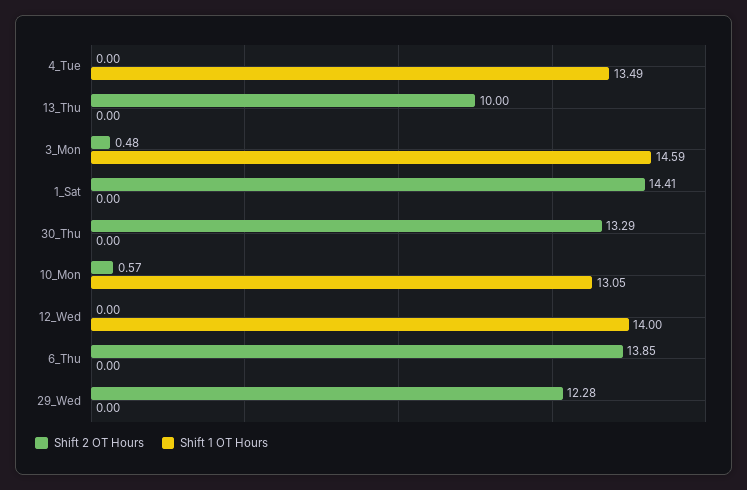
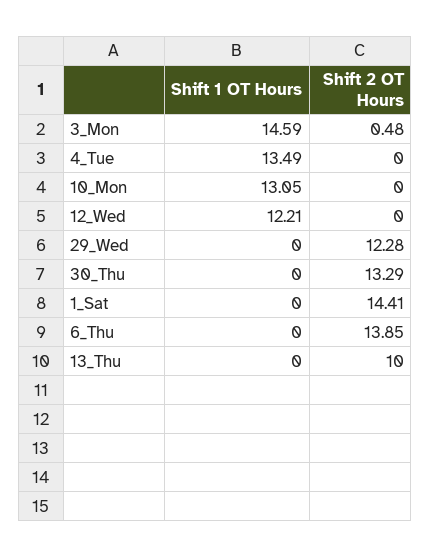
  {
    "Shift 2 OT Hours": {
      "4_Tue": 0,
      "13_Thu": 10,
      "3_Mon": 0.48,
      "1_Sat": 14.41,
      "30_Thu": 13.29,
-     "10_Mon": 0.57,
+     "10_Mon": 0,
      "12_Wed": 0,
      "6_Thu": 13.85,
      "29_Wed": 12.28
    },
    "Shift 1 OT Hours": {
      "4_Tue": 13.49,
      "13_Thu": 0,
      "3_Mon": 14.59,
      "1_Sat": 0,
      "30_Thu": 0,
      "10_Mon": 13.05,
-     "12_Wed": 14,
+     "12_Wed": 12.21,
      "6_Thu": 0,
      "29_Wed": 0
    }
  }

